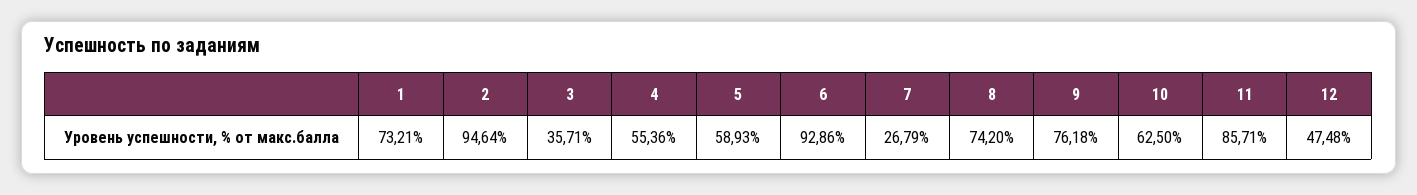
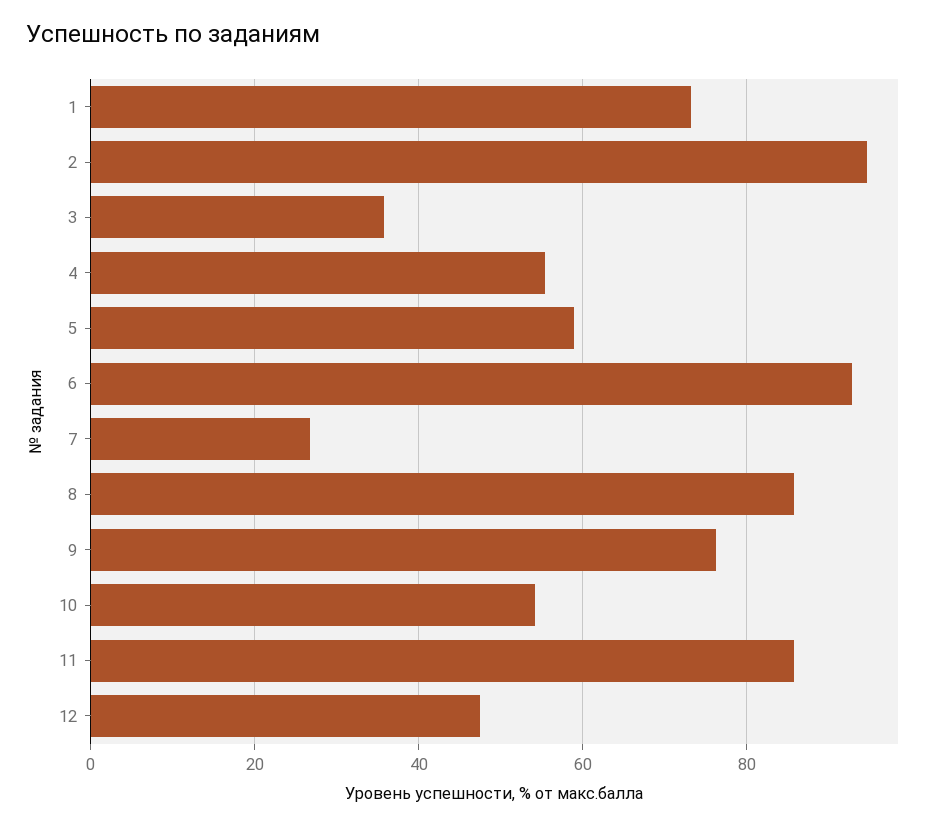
  {
    "1": 73.21,
    "2": 94.64,
    "3": 35.71,
    "4": 55.36,
    "5": 58.93,
    "6": 92.86,
    "7": 26.79,
-   "8": 74.2,
+   "8": 86,
    "9": 76.18,
-   "10": 62.5,
+   "10": 54,
    "11": 85.71,
    "12": 47.48
  }

